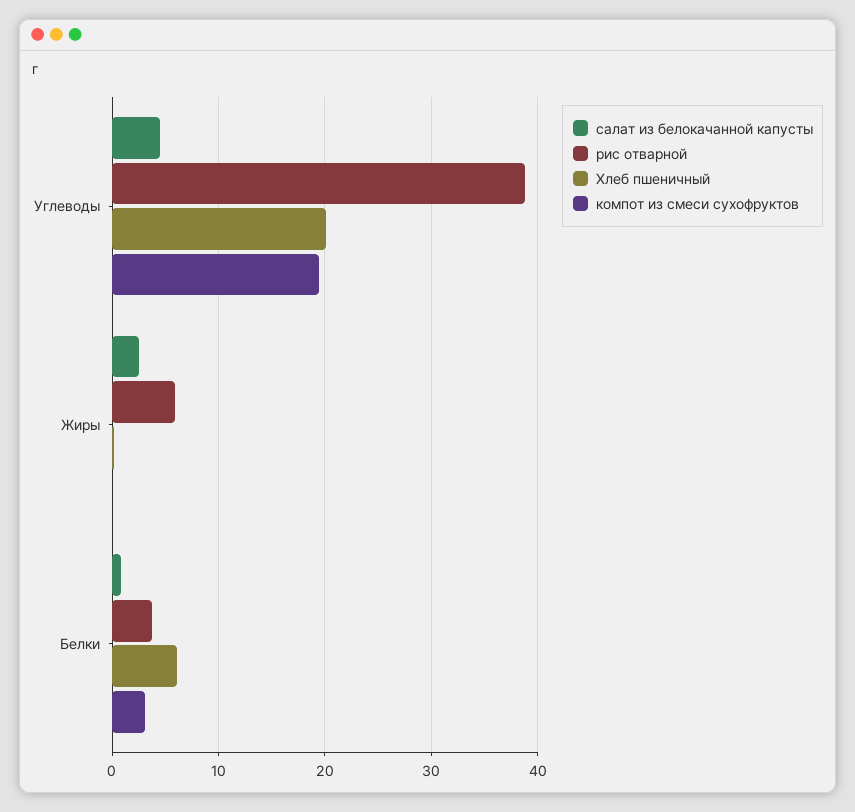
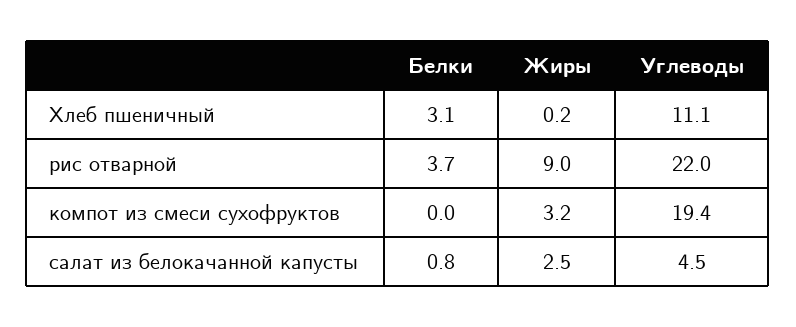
  {
    "салат из белокачанной капусты": {
      "Углеводы": 4.5,
      "Жиры": 2.5,
      "Белки": 0.8
    },
    "рис отварной": {
-     "Углеводы": 39,
+     "Углеводы": 22,
-     "Жиры": 6,
+     "Жиры": 9,
      "Белки": 3.7
    },
    "Хлеб пшеничный": {
-     "Углеводы": 20,
+     "Углеводы": 11.1,
      "Жиры": 0.2,
-     "Белки": 6
+     "Белки": 3.1
    },
    "компот из смеси сухофруктов": {
      "Углеводы": 19.4,
-     "Жиры": 0,
+     "Жиры": 3.2,
-     "Белки": 3
+     "Белки": 0
    }
  }

